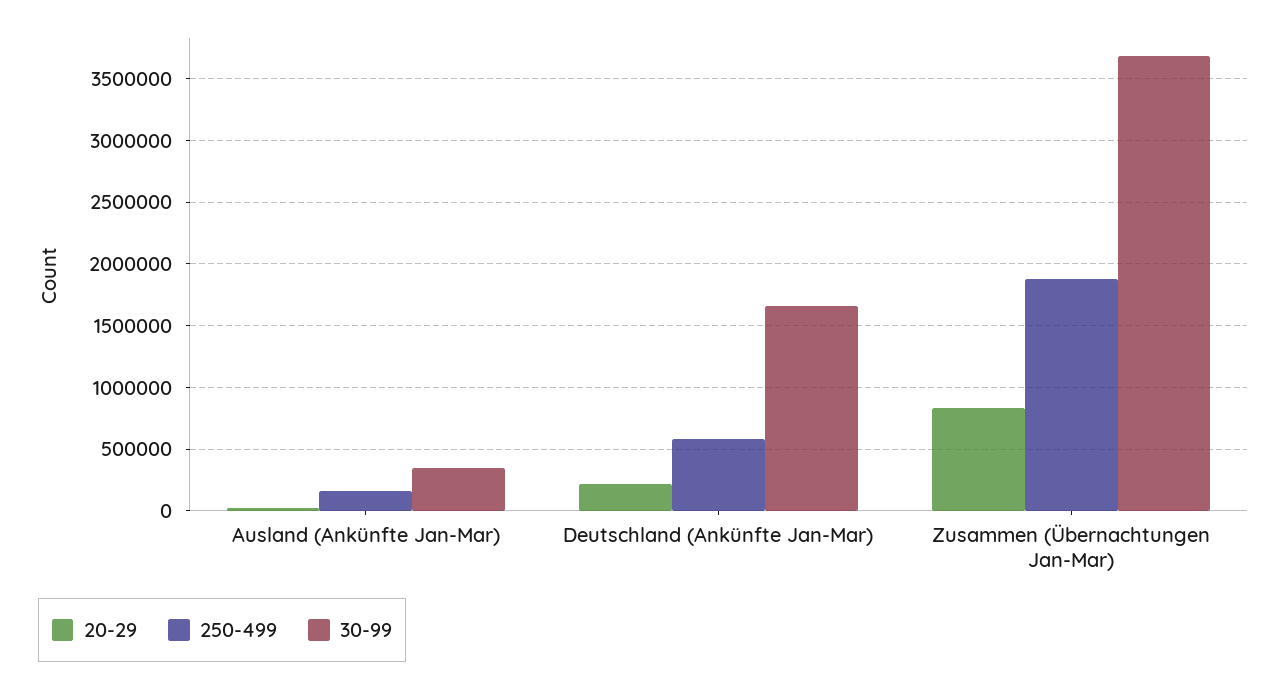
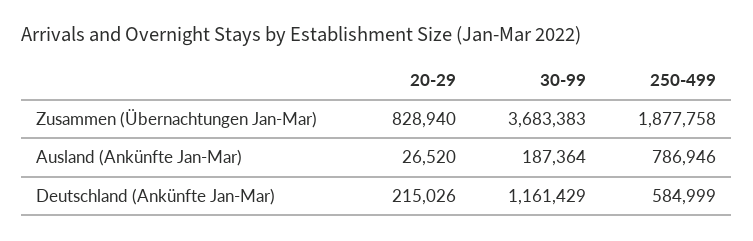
  {
    "20-29": {
      "Ausland (Ankünfte Jan-Mar)": 26520,
      "Deutschland (Ankünfte Jan-Mar)": 215026,
      "Zusammen (Übernachtungen Jan-Mar)": 828940
    },
    "250-499": {
-     "Ausland (Ankünfte Jan-Mar)": 150000,
+     "Ausland (Ankünfte Jan-Mar)": 786946,
      "Deutschland (Ankünfte Jan-Mar)": 584999,
      "Zusammen (Übernachtungen Jan-Mar)": 1877758
    },
    "30-99": {
-     "Ausland (Ankünfte Jan-Mar)": 350000,
+     "Ausland (Ankünfte Jan-Mar)": 187364,
-     "Deutschland (Ankünfte Jan-Mar)": 1650000,
+     "Deutschland (Ankünfte Jan-Mar)": 1161429,
      "Zusammen (Übernachtungen Jan-Mar)": 3683383
    }
  }

